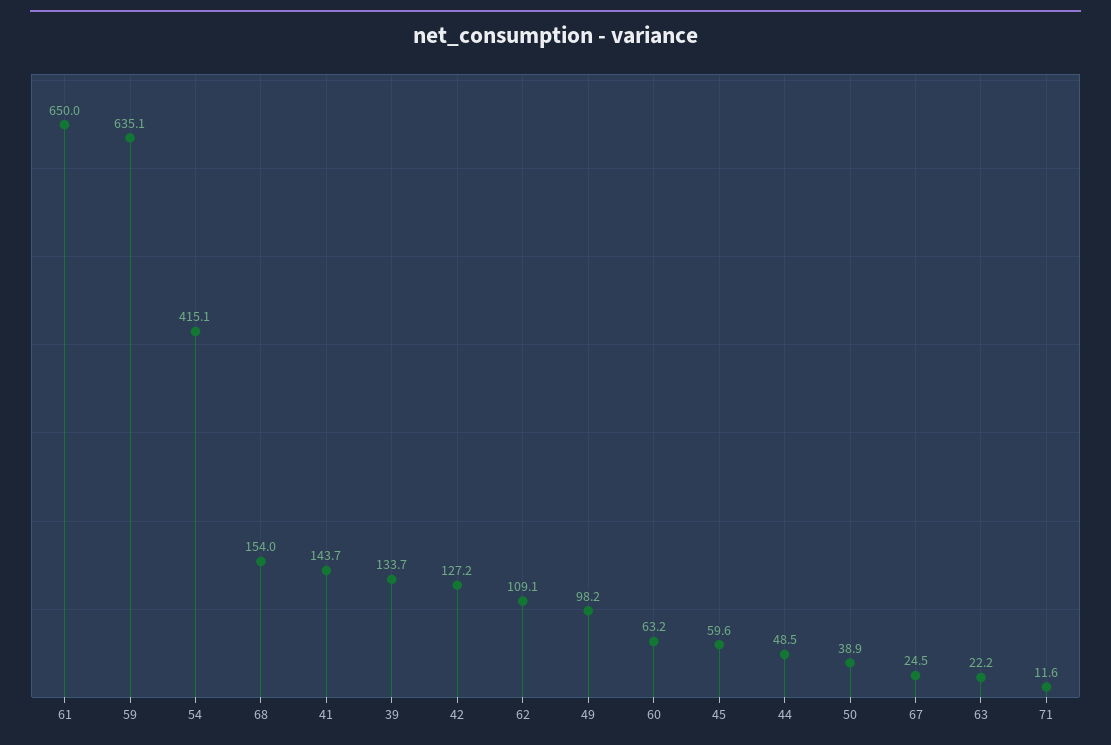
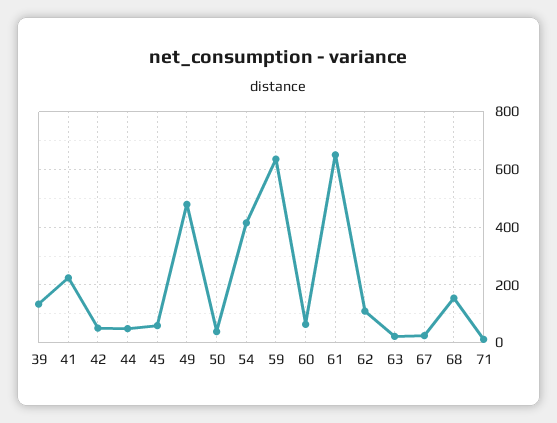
  {
    "61": 650,
    "59": 635.1,
    "54": 415.1,
    "68": 154,
-   "41": 143.7,
+   "41": 225,
    "39": 133.7,
-   "42": 127.2,
+   "42": 50,
    "62": 109.1,
-   "49": 98.2,
+   "49": 475,
    "60": 63.2,
    "45": 59.6,
    "44": 48.5,
    "50": 38.9,
    "67": 24.5,
    "63": 22.2,
    "71": 11.6
  }

